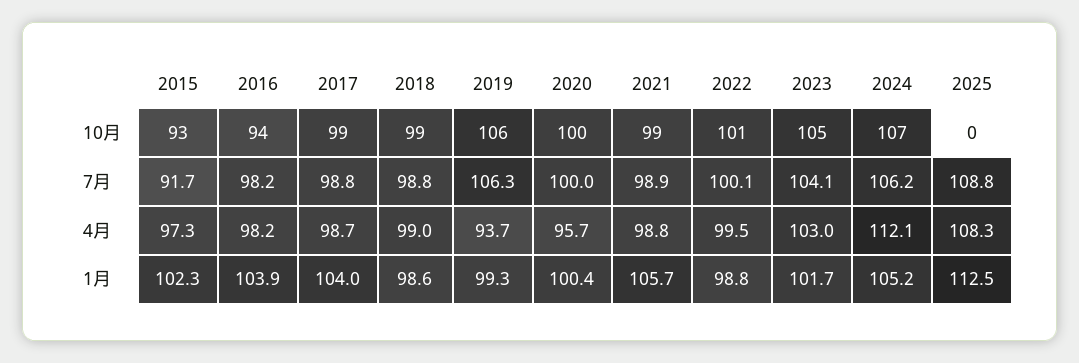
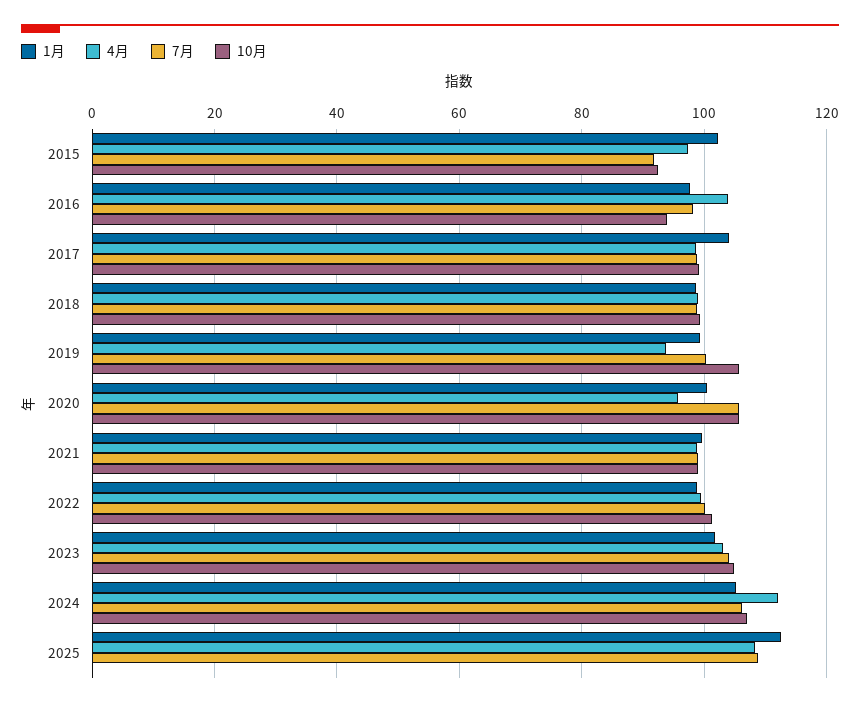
  {
    "10月": {
      "2015": 93,
      "2016": 94,
      "2017": 99,
      "2018": 99,
      "2019": 106,
-     "2020": 100,
+     "2020": 106,
      "2021": 99,
      "2022": 101,
      "2023": 105,
      "2024": 107,
      "2025": 0
    },
    "7月": {
      "2015": 91.7,
      "2016": 98.2,
      "2017": 98.8,
      "2018": 98.8,
-     "2019": 106.3,
+     "2019": 100,
-     "2020": 100,
+     "2020": 106,
      "2021": 98.9,
      "2022": 100.1,
      "2023": 104.1,
      "2024": 106.2,
      "2025": 108.8
    },
    "4月": {
      "2015": 97.3,
-     "2016": 98.2,
+     "2016": 104,
      "2017": 98.7,
      "2018": 99,
      "2019": 93.7,
      "2020": 95.7,
      "2021": 98.8,
      "2022": 99.5,
      "2023": 103,
      "2024": 112.1,
      "2025": 108.3
    },
    "1月": {
      "2015": 102.3,
-     "2016": 103.9,
+     "2016": 98,
      "2017": 104,
      "2018": 98.6,
      "2019": 99.3,
      "2020": 100.4,
-     "2021": 105.7,
+     "2021": 100,
      "2022": 98.8,
      "2023": 101.7,
      "2024": 105.2,
      "2025": 112.5
    }
  }

